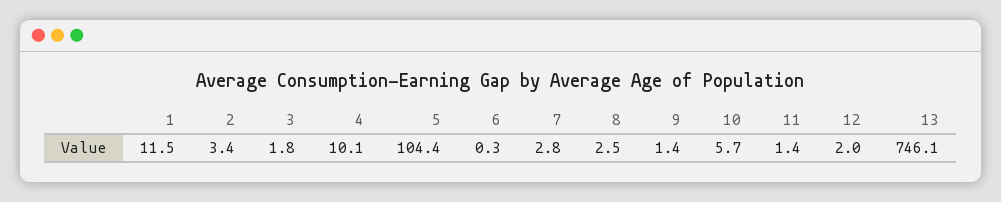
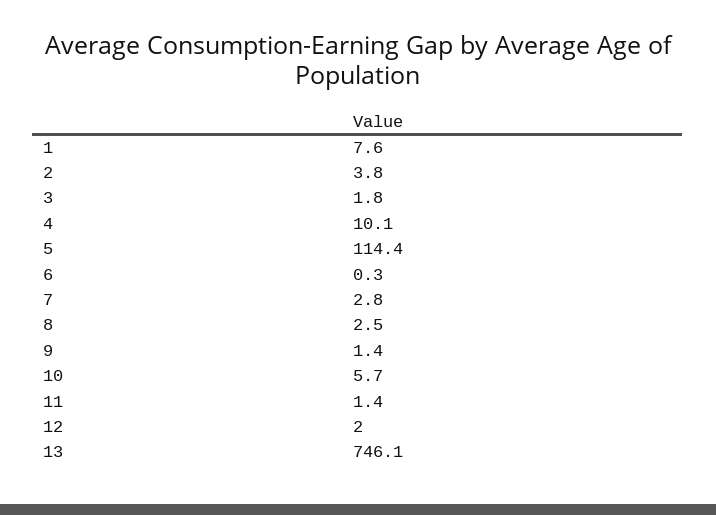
  {
-   "1": 11.5,
+   "1": 7.6,
-   "2": 3.4,
+   "2": 3.8,
    "3": 1.8,
    "4": 10.1,
-   "5": 104.4,
+   "5": 114.4,
    "6": 0.3,
    "7": 2.8,
    "8": 2.5,
    "9": 1.4,
    "10": 5.7,
    "11": 1.4,
    "12": 2,
    "13": 746.1
  }

